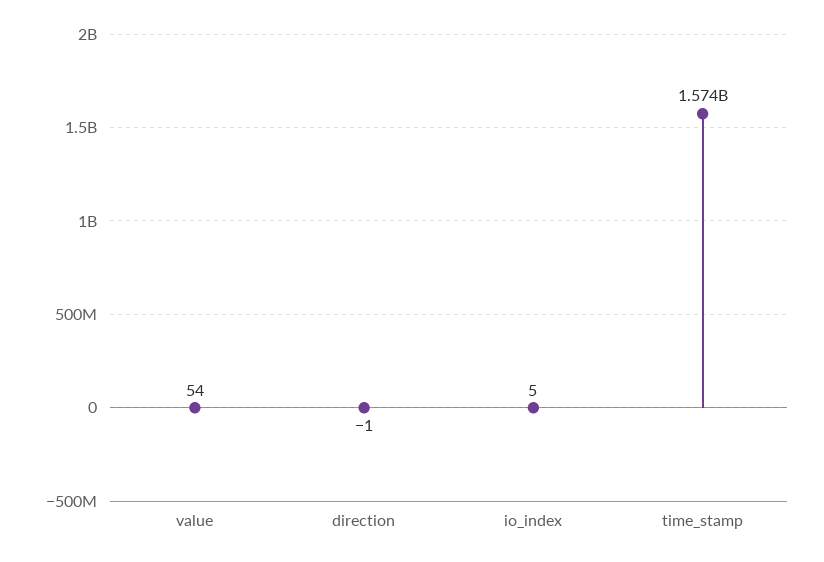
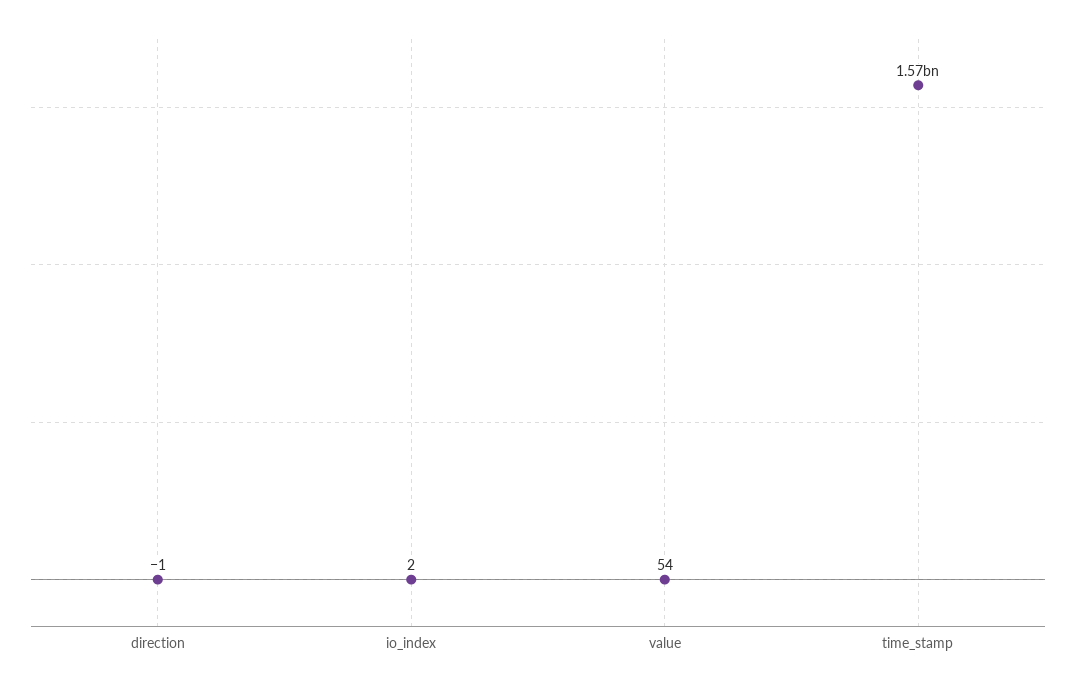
  {
    "value": 54,
    "direction": -1,
-   "io_index": 5,
+   "io_index": 2,
    "time_stamp": 1574000000
  }

